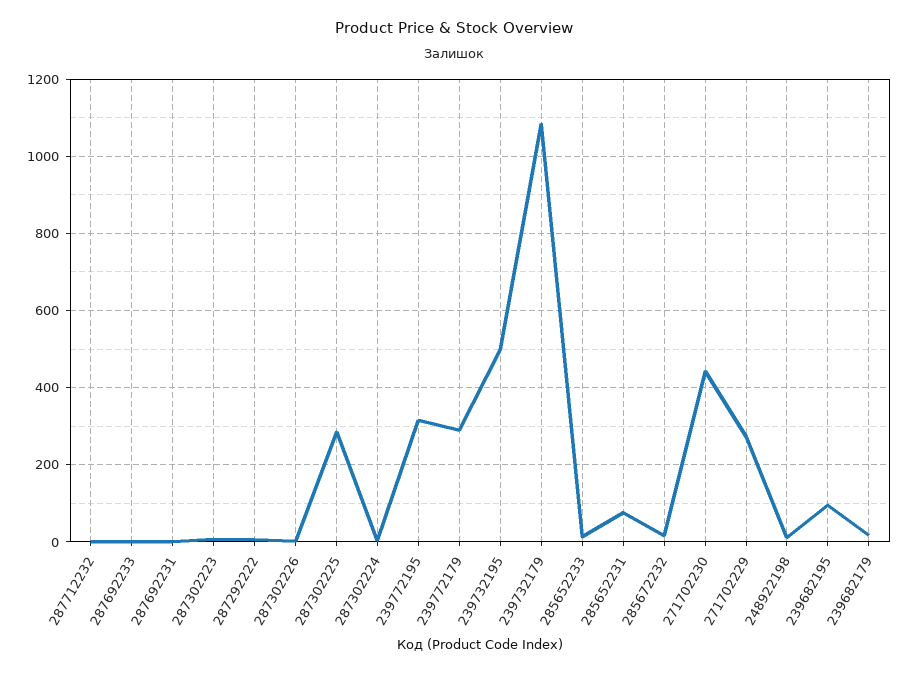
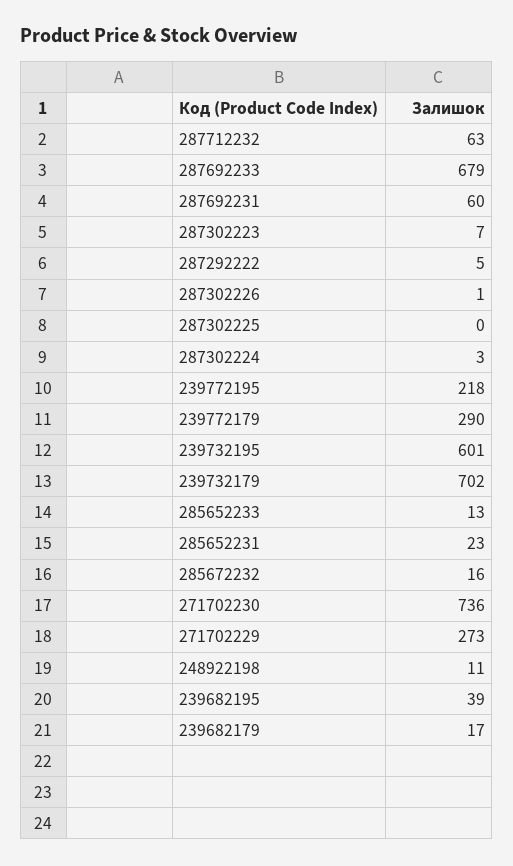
  {
-   "287712232": 0,
+   "287712232": 63,
-   "287692233": 0,
+   "287692233": 679,
-   "287692231": 0,
+   "287692231": 60,
    "287302223": 7,
    "287292222": 5,
    "287302226": 1,
-   "287302225": 280,
+   "287302225": 0,
    "287302224": 3,
-   "239772195": 320,
+   "239772195": 218,
    "239772179": 290,
-   "239732195": 500,
+   "239732195": 601,
-   "239732179": 1080,
+   "239732179": 702,
    "285652233": 13,
-   "285652231": 80,
+   "285652231": 23,
    "285672232": 16,
-   "271702230": 440,
+   "271702230": 736,
    "271702229": 273,
    "248922198": 11,
-   "239682195": 100,
+   "239682195": 39,
    "239682179": 17
  }

